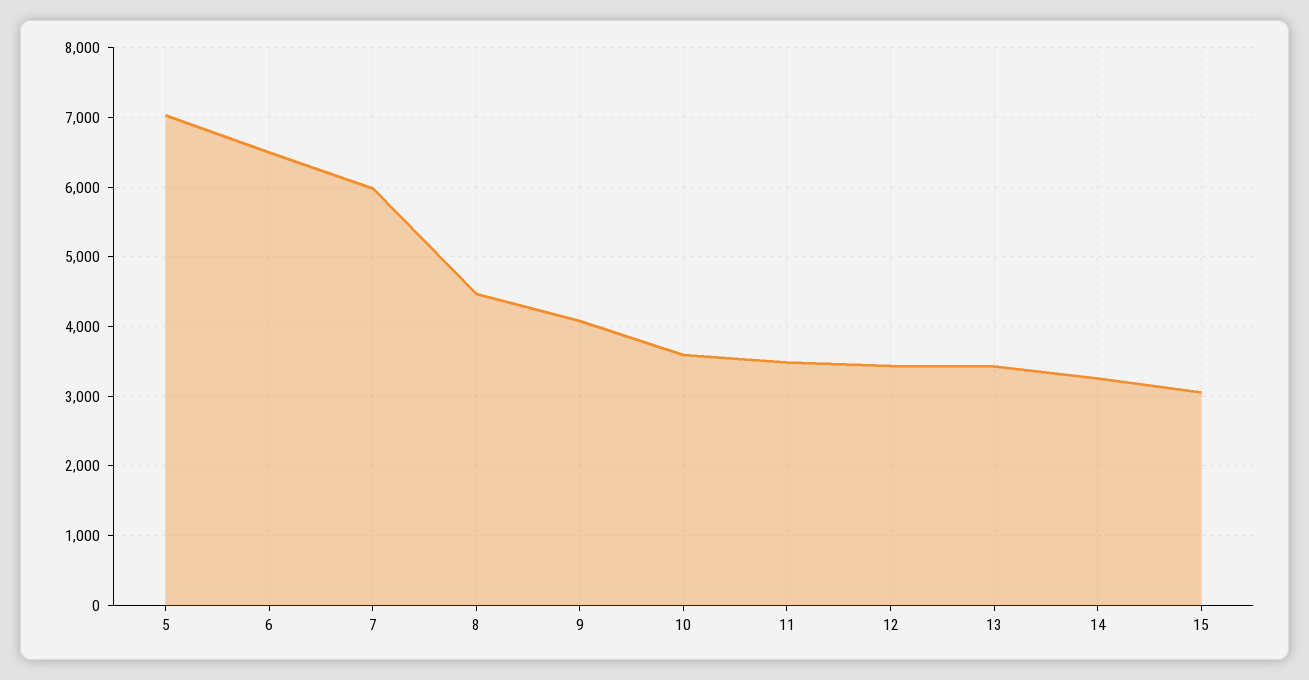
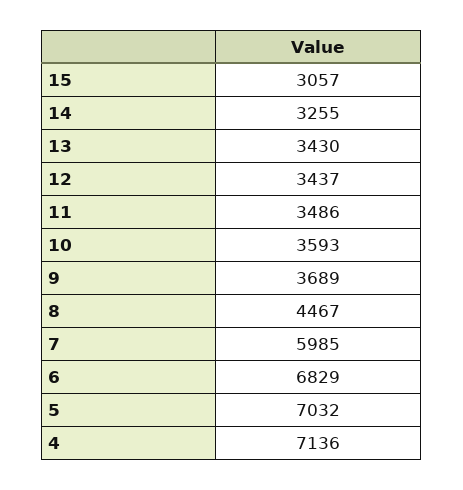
  {
    "5": 7032,
-   "6": 6500,
+   "6": 6829,
    "7": 5985,
    "8": 4467,
-   "9": 4100,
+   "9": 3689,
    "10": 3593,
    "11": 3486,
    "12": 3437,
    "13": 3430,
    "14": 3255,
-   "15": 3057
+   "15": 3057,
+   "4": 7136
  }

